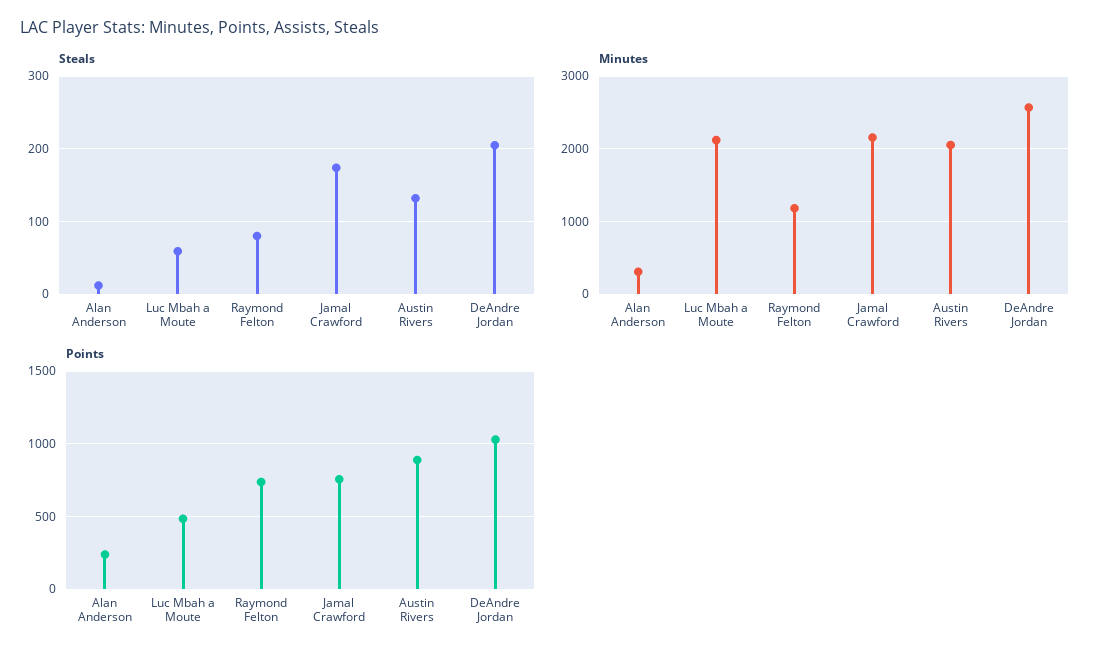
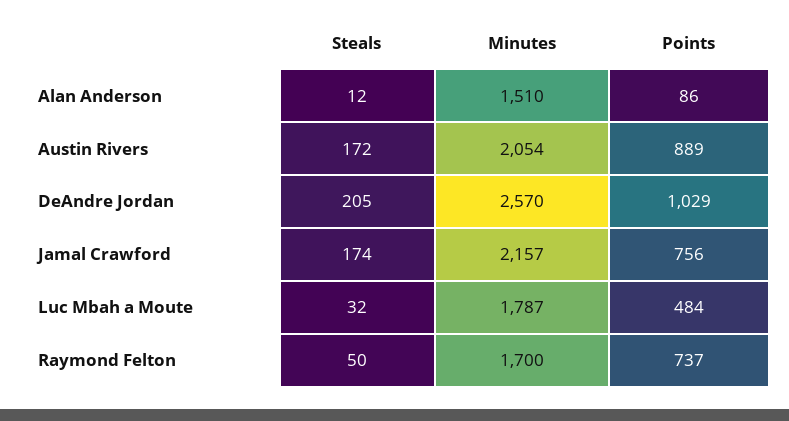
  {
    "Steals": {
      "Alan Anderson": 12,
-     "Luc Mbah a Moute": 60,
+     "Luc Mbah a Moute": 32,
-     "Raymond Felton": 80,
+     "Raymond Felton": 50,
      "Jamal Crawford": 174,
-     "Austin Rivers": 130,
+     "Austin Rivers": 172,
      "DeAndre Jordan": 205
    },
    "Minutes": {
-     "Alan Anderson": 300,
+     "Alan Anderson": 1510,
-     "Luc Mbah a Moute": 2100,
+     "Luc Mbah a Moute": 1787,
-     "Raymond Felton": 1200,
+     "Raymond Felton": 1700,
      "Jamal Crawford": 2157,
      "Austin Rivers": 2054,
      "DeAndre Jordan": 2570
    },
    "Points": {
-     "Alan Anderson": 250,
+     "Alan Anderson": 86,
      "Luc Mbah a Moute": 484,
      "Raymond Felton": 737,
      "Jamal Crawford": 756,
      "Austin Rivers": 889,
      "DeAndre Jordan": 1029
    }
  }

